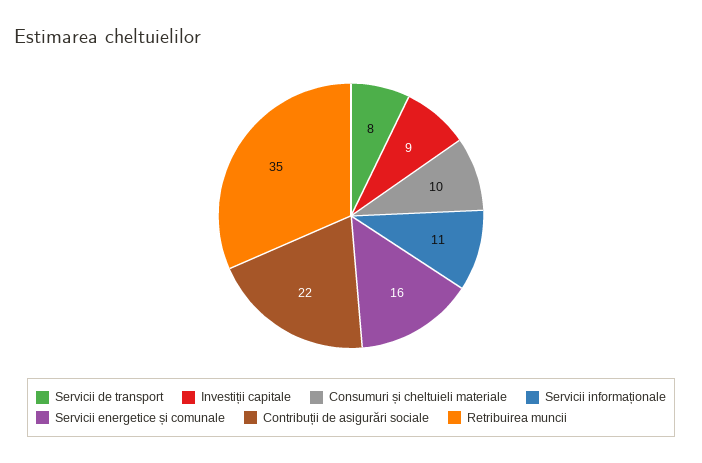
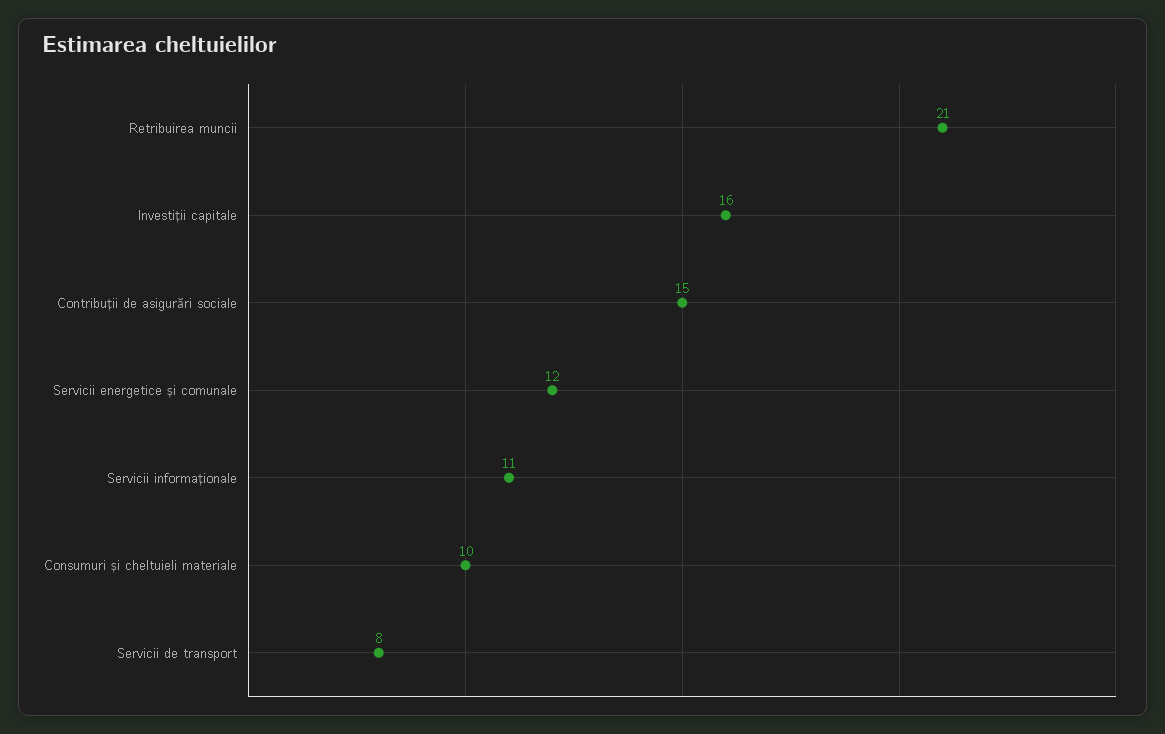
  {
    "Servicii de transport": 8,
-   "Investiții capitale": 9,
+   "Investiții capitale": 16,
    "Consumuri și cheltuieli materiale": 10,
    "Servicii informaționale": 11,
-   "Servicii energetice și comunale": 16,
+   "Servicii energetice și comunale": 12,
-   "Contribuții de asigurări sociale": 22,
+   "Contribuții de asigurări sociale": 15,
-   "Retribuirea muncii": 35
+   "Retribuirea muncii": 21
  }

